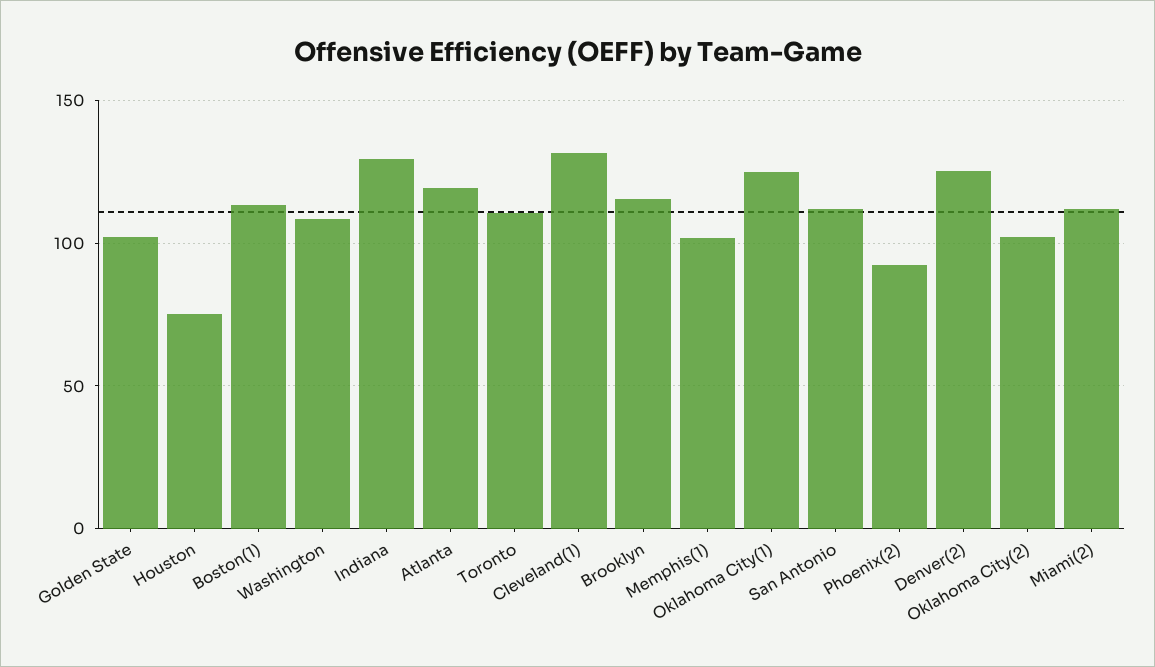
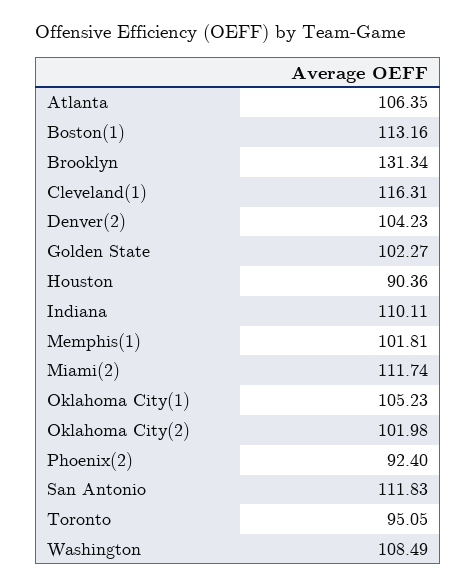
  {
    "Golden State": 102.27,
-   "Houston": 75,
+   "Houston": 90.36,
    "Boston(1)": 113.16,
    "Washington": 108.49,
-   "Indiana": 130,
+   "Indiana": 110.11,
-   "Atlanta": 120,
+   "Atlanta": 106.35,
-   "Toronto": 110,
+   "Toronto": 95.05,
-   "Cleveland(1)": 130,
+   "Cleveland(1)": 116.31,
-   "Brooklyn": 115,
+   "Brooklyn": 131.34,
    "Memphis(1)": 101.81,
-   "Oklahoma City(1)": 125,
+   "Oklahoma City(1)": 105.23,
    "San Antonio": 111.83,
    "Phoenix(2)": 92.4,
-   "Denver(2)": 125,
+   "Denver(2)": 104.23,
    "Oklahoma City(2)": 101.98,
    "Miami(2)": 111.74
  }

